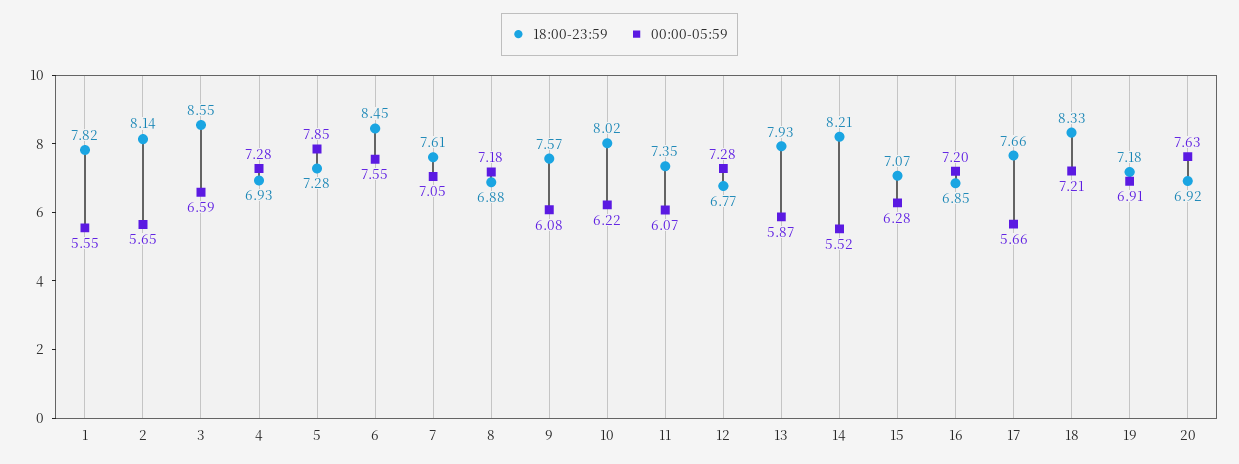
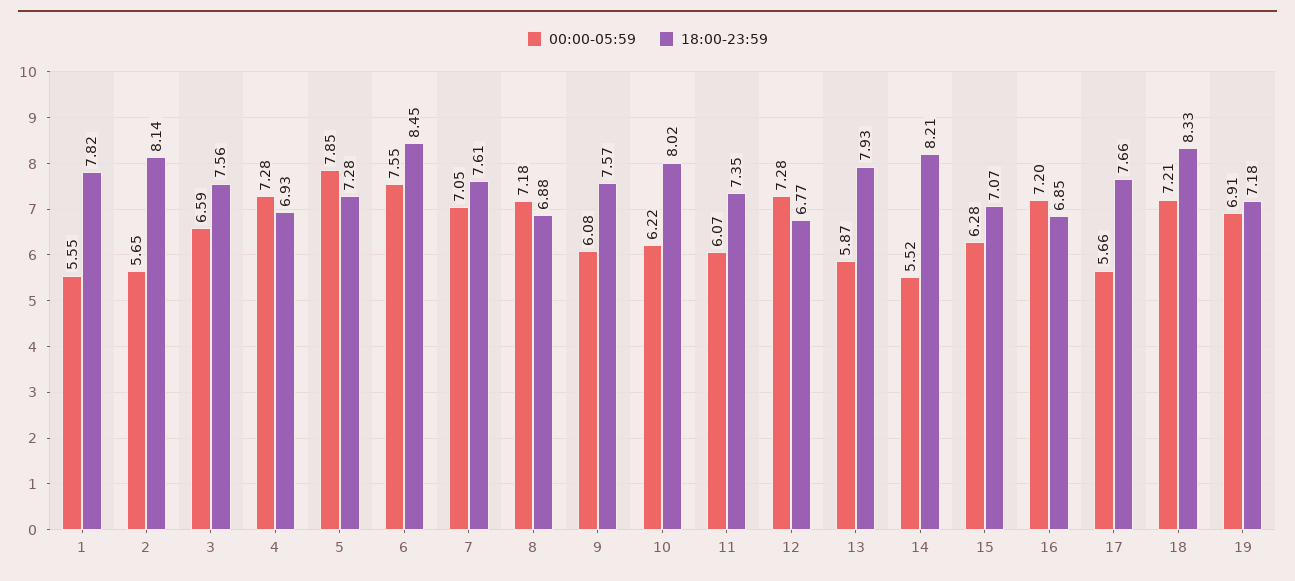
  {
    "18:00-23:59": {
      "1": 7.82,
      "2": 8.14,
-     "3": 8.55,
+     "3": 7.56,
      "4": 6.93,
      "5": 7.28,
      "6": 8.45,
      "7": 7.61,
      "8": 6.88,
      "9": 7.57,
      "10": 8.02,
      "11": 7.35,
      "12": 6.77,
      "13": 7.93,
      "14": 8.21,
      "15": 7.07,
      "16": 6.85,
      "17": 7.66,
      "18": 8.33,
-     "19": 7.18,
+     "19": 7.18
-     "20": 6.92
    },
    "00:00-05:59": {
      "1": 5.55,
      "2": 5.65,
      "3": 6.59,
      "4": 7.28,
      "5": 7.85,
      "6": 7.55,
      "7": 7.05,
      "8": 7.18,
      "9": 6.08,
      "10": 6.22,
      "11": 6.07,
      "12": 7.28,
      "13": 5.87,
      "14": 5.52,
      "15": 6.28,
      "16": 7.2,
      "17": 5.66,
      "18": 7.21,
-     "19": 6.91,
+     "19": 6.91
-     "20": 7.63
    }
  }

